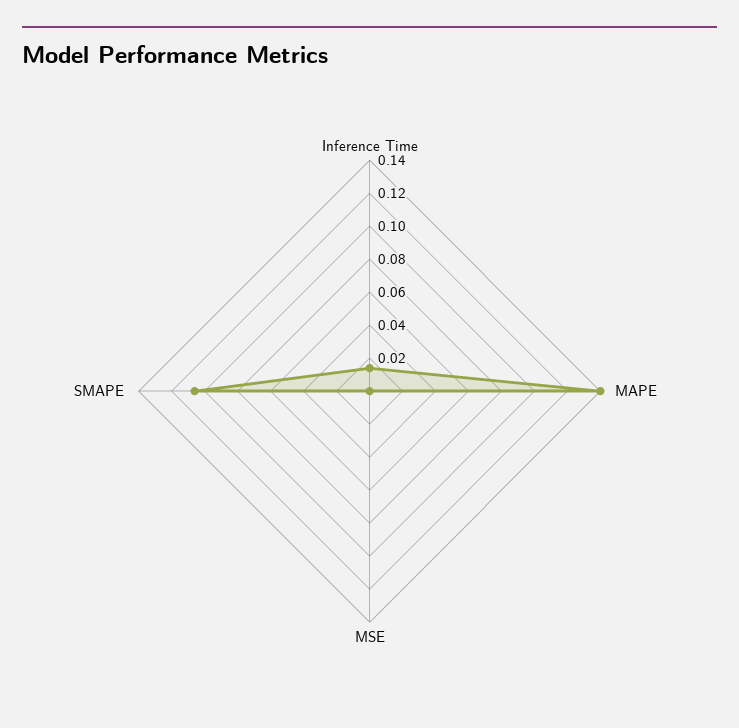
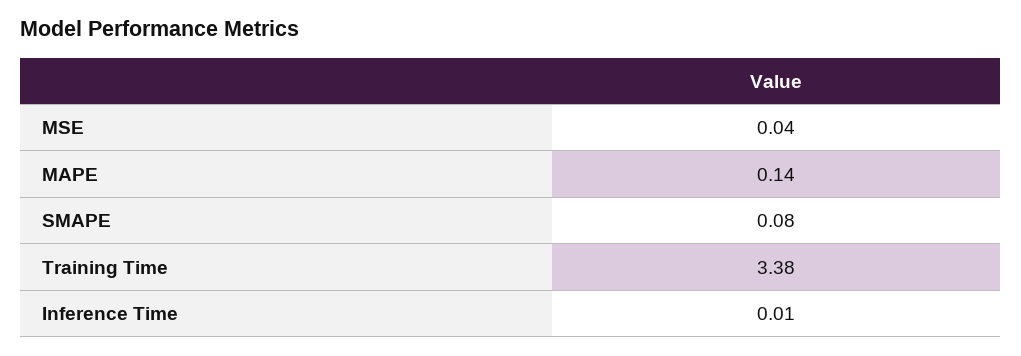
  {
    "Inference Time": 0.01,
    "MAPE": 0.14,
-   "MSE": 0,
+   "MSE": 0.04,
-   "SMAPE": 0.105
+   "SMAPE": 0.08,
+   "Training Time": 3.38
  }

